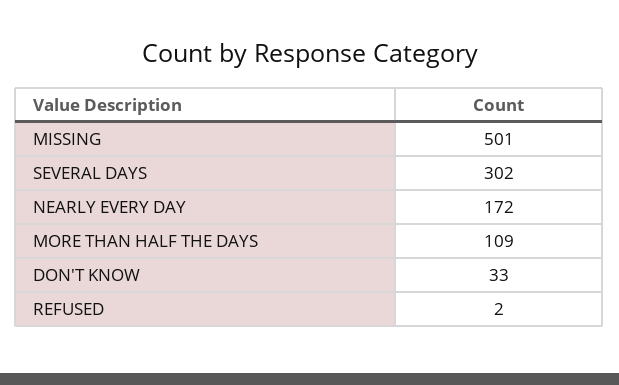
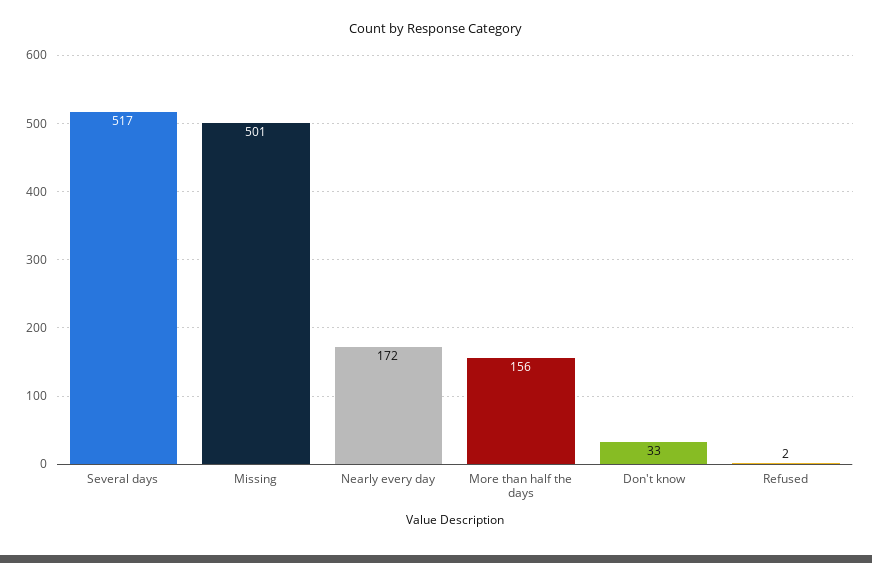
  {
    "MISSING": 501,
-   "SEVERAL DAYS": 302,
+   "SEVERAL DAYS": 517,
    "NEARLY EVERY DAY": 172,
-   "MORE THAN HALF THE DAYS": 109,
+   "MORE THAN HALF THE DAYS": 156,
    "DON'T KNOW": 33,
    "REFUSED": 2
  }

